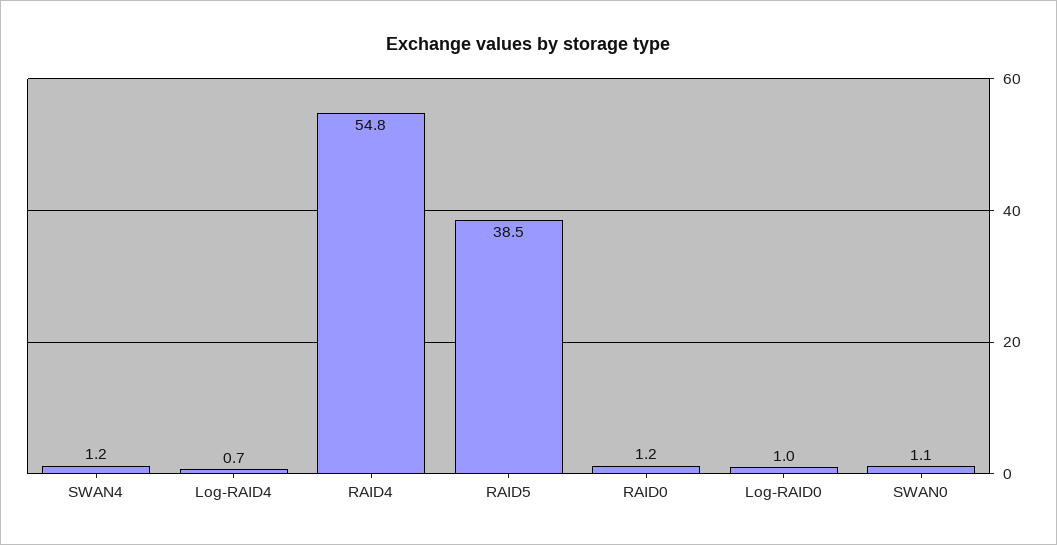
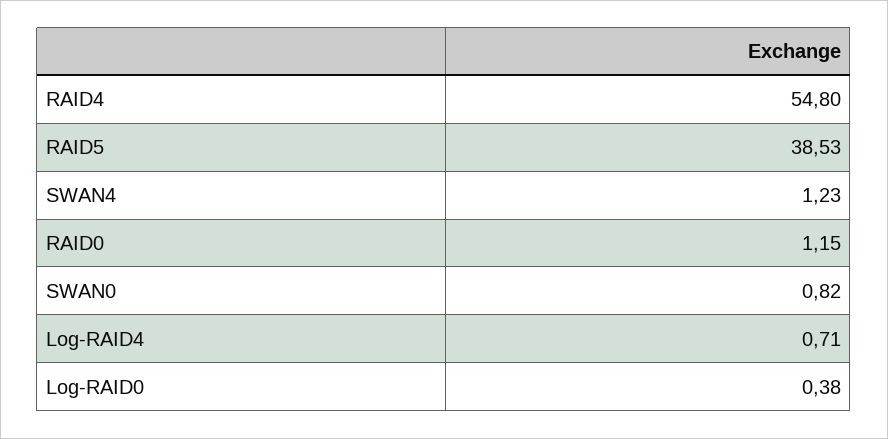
  {
    "SWAN4": 1.23,
    "Log-RAID4": 0.71,
    "RAID4": 54.8,
    "RAID5": 38.53,
    "RAID0": 1.15,
-   "Log-RAID0": 1,
+   "Log-RAID0": 0.38,
-   "SWAN0": 1.1
+   "SWAN0": 0.82
  }

